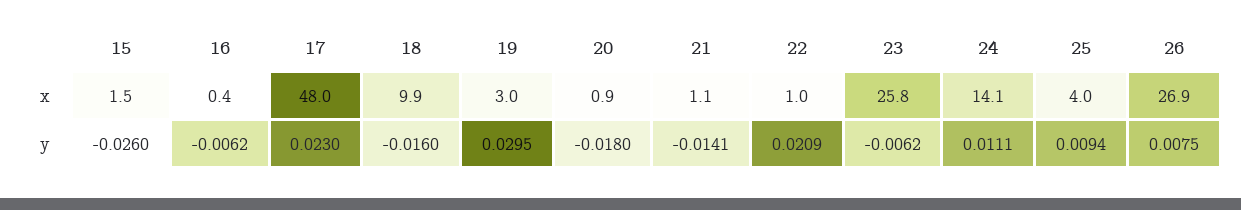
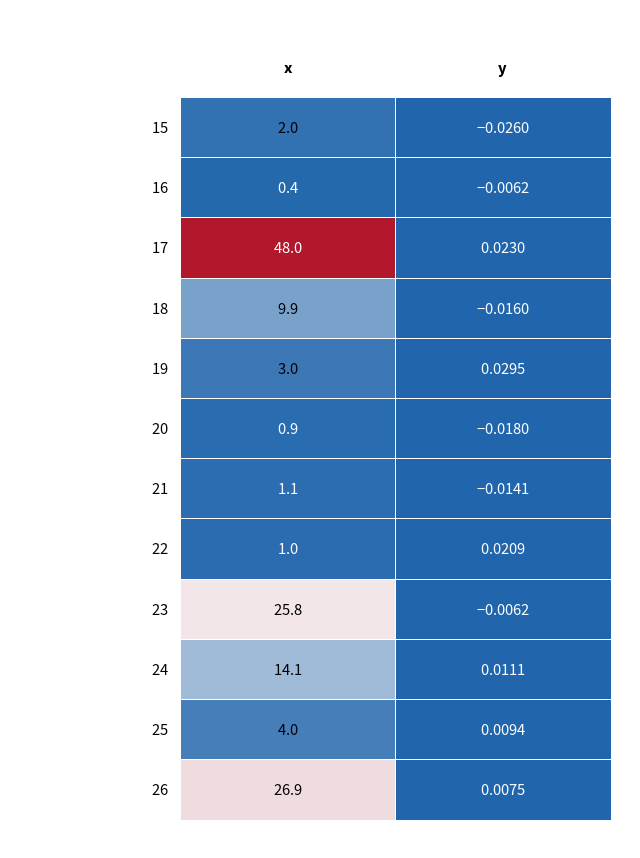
  {
    "15": {
-     "x": 1.5,
+     "x": 2,
      "y": -0.026
    },
    "16": {
      "x": 0.4,
      "y": -0.0062
    },
    "17": {
      "x": 48,
      "y": 0.023
    },
    "18": {
      "x": 9.9,
      "y": -0.016
    },
    "19": {
      "x": 3,
      "y": 0.0295
    },
    "20": {
      "x": 0.9,
      "y": -0.018
    },
    "21": {
      "x": 1.1,
      "y": -0.0141
    },
    "22": {
      "x": 1,
      "y": 0.0209
    },
    "23": {
      "x": 25.8,
      "y": -0.0062
    },
    "24": {
      "x": 14.1,
      "y": 0.0111
    },
    "25": {
      "x": 4,
      "y": 0.0094
    },
    "26": {
      "x": 26.9,
      "y": 0.0075
    }
  }

